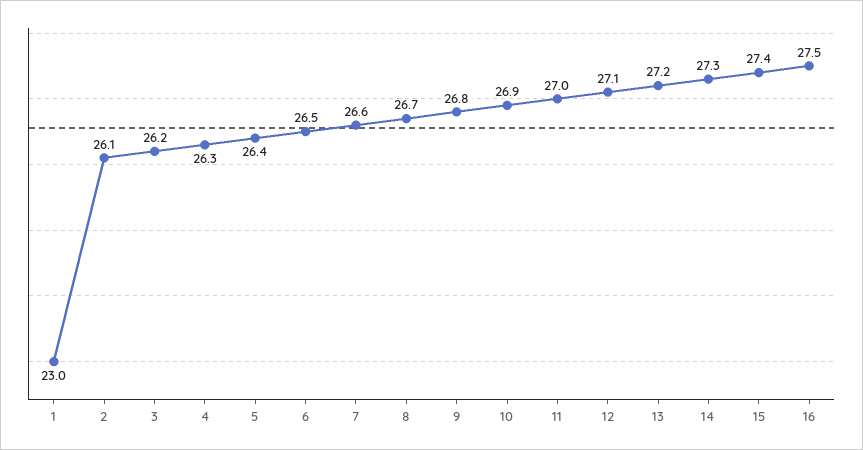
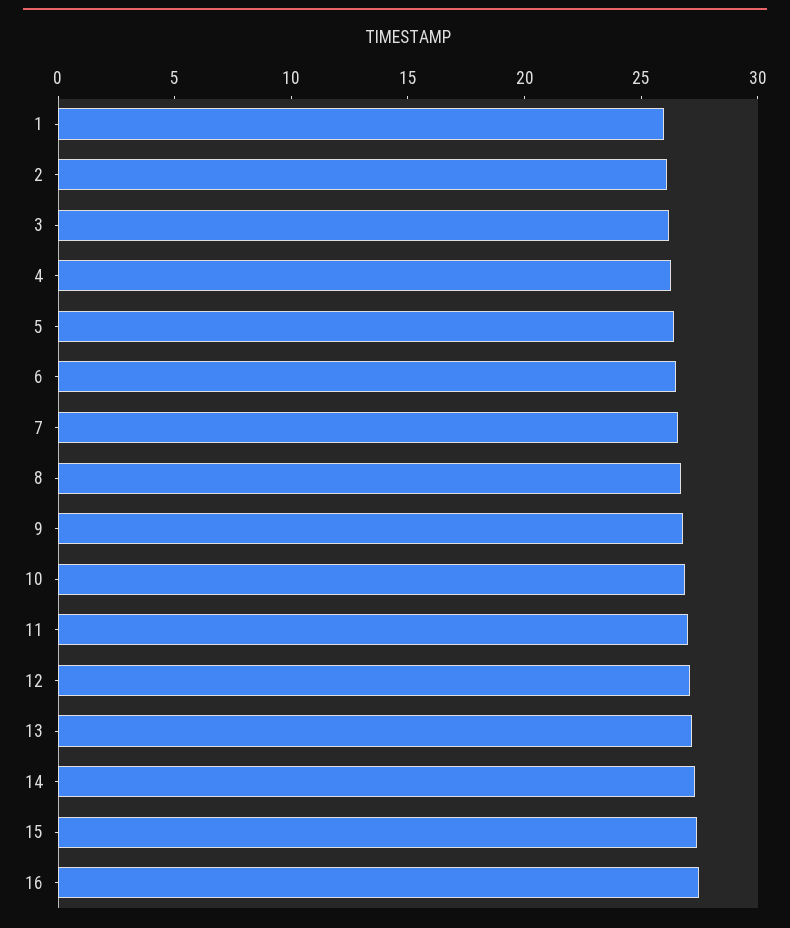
  {
-   "1": 23,
+   "1": 26,
    "2": 26.1,
    "3": 26.2,
    "4": 26.3,
    "5": 26.4,
    "6": 26.5,
    "7": 26.6,
    "8": 26.7,
    "9": 26.8,
    "10": 26.9,
    "11": 27,
    "12": 27.1,
    "13": 27.2,
    "14": 27.3,
    "15": 27.4,
    "16": 27.5
  }

